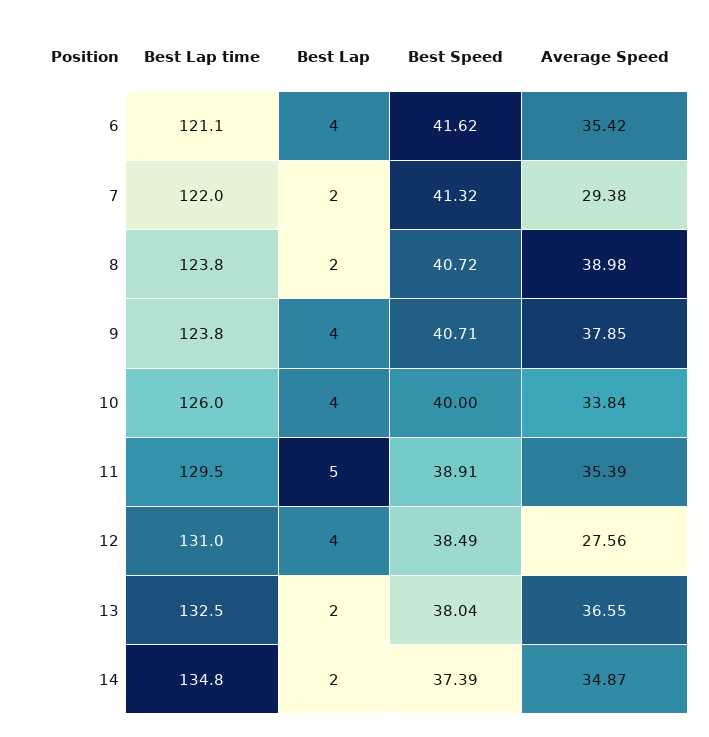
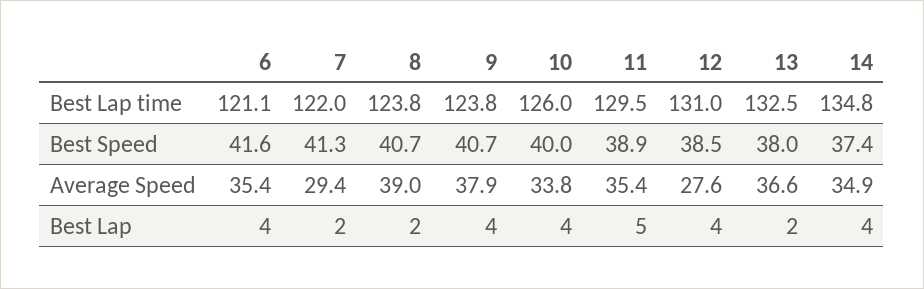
  {
    "Best Lap time": {
      "6": 121.1,
      "7": 122,
      "8": 123.8,
      "9": 123.8,
      "10": 126,
      "11": 129.5,
      "12": 131,
      "13": 132.5,
      "14": 134.8
    },
    "Best Lap": {
      "6": 4,
      "7": 2,
      "8": 2,
      "9": 4,
      "10": 4,
      "11": 5,
      "12": 4,
      "13": 2,
-     "14": 2
+     "14": 4
    },
    "Best Speed": {
      "6": 41.62,
      "7": 41.32,
      "8": 40.72,
      "9": 40.71,
      "10": 40,
      "11": 38.91,
      "12": 38.49,
      "13": 38.04,
      "14": 37.39
    },
    "Average Speed": {
      "6": 35.42,
      "7": 29.38,
      "8": 38.98,
      "9": 37.85,
      "10": 33.84,
      "11": 35.39,
      "12": 27.56,
      "13": 36.55,
      "14": 34.87
    }
  }

